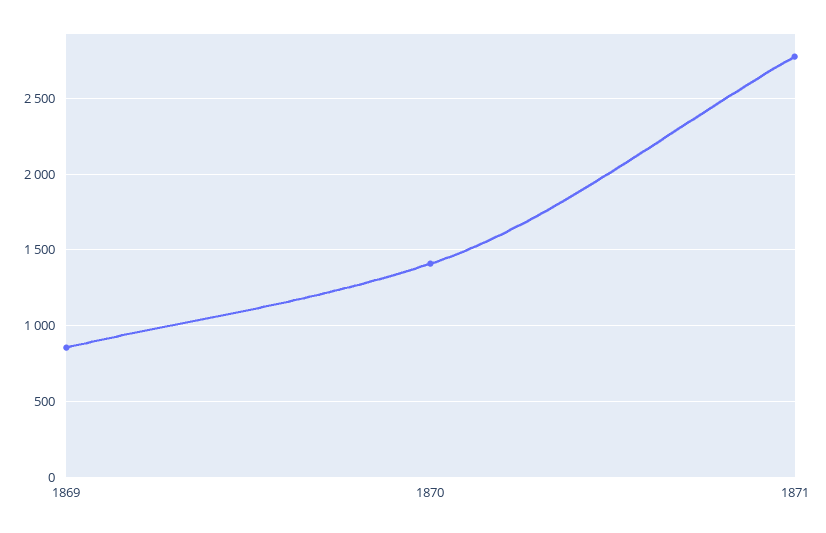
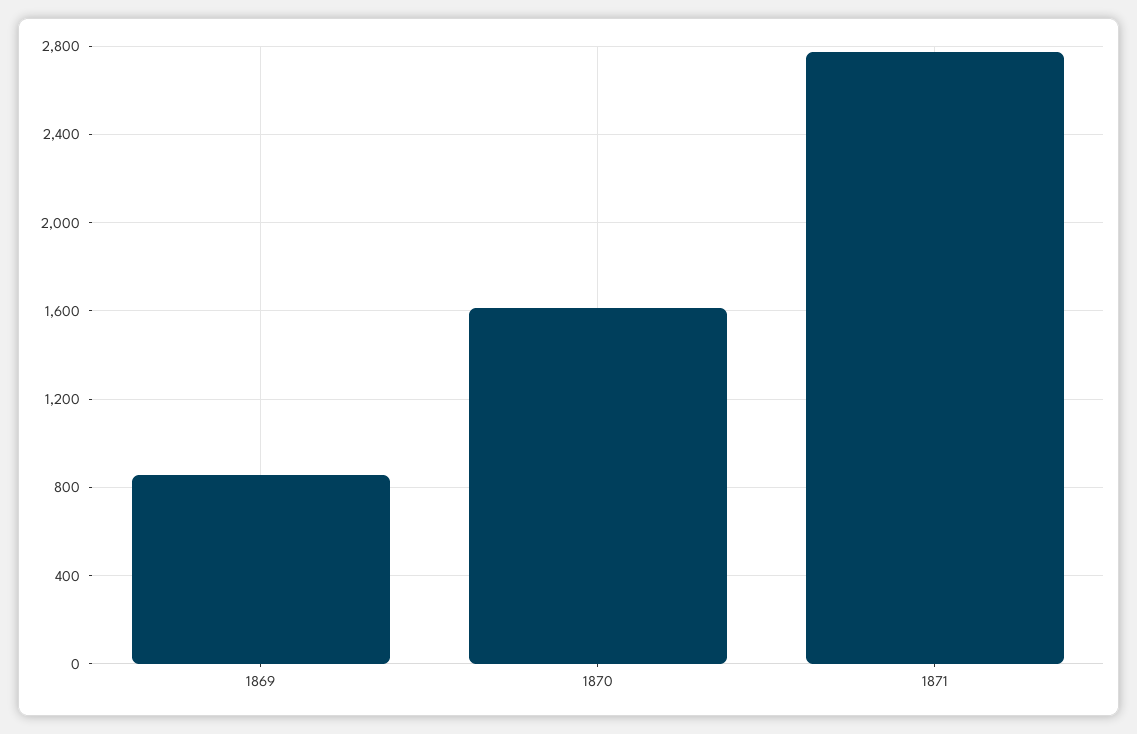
  {
    "1869": 850,
-   "1870": 1400,
+   "1870": 1600,
    "1871": 2750
  }

